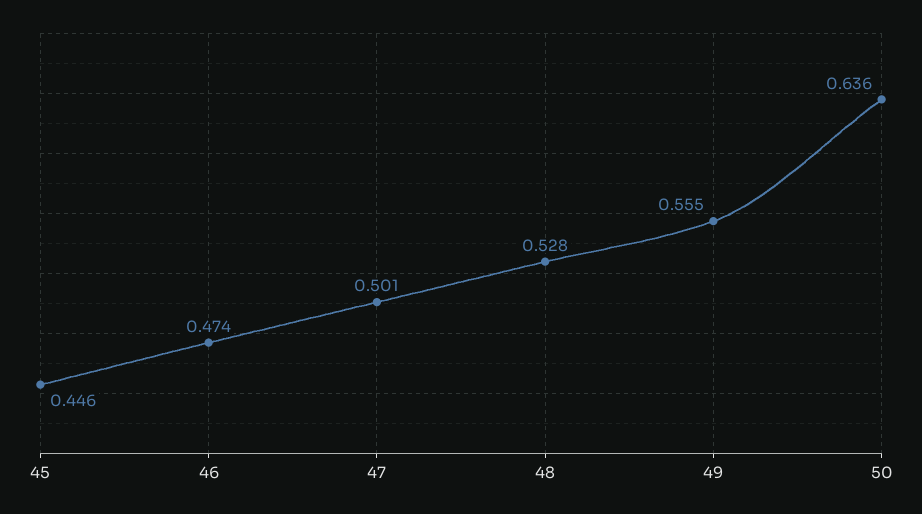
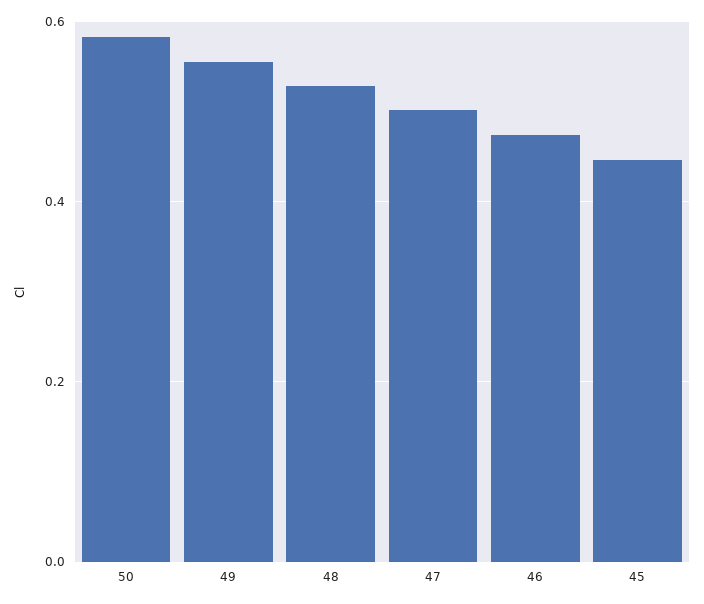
  {
    "45": 0.446,
    "46": 0.474,
    "47": 0.501,
    "48": 0.528,
    "49": 0.555,
-   "50": 0.636
+   "50": 0.58
  }

